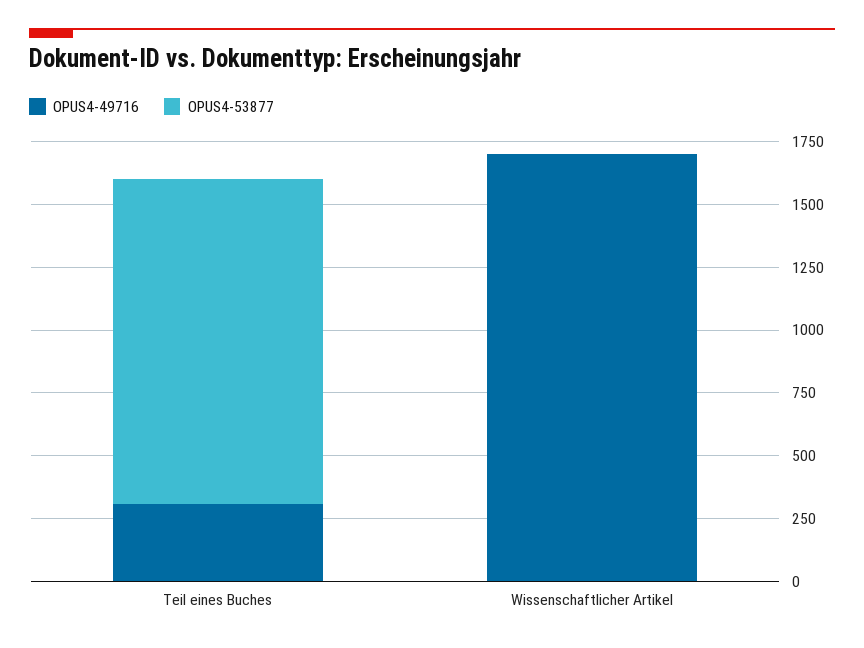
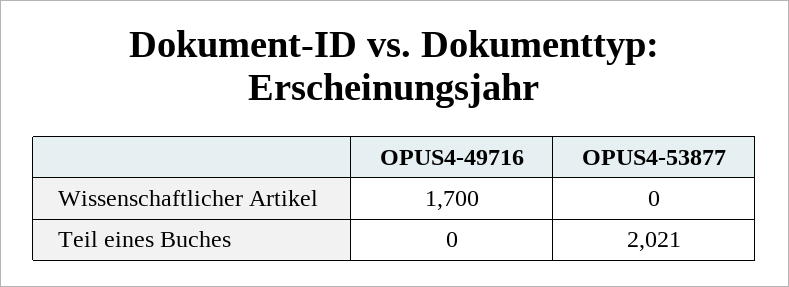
  {
    "OPUS4-49716": {
-     "Teil eines Buches": 300,
+     "Teil eines Buches": 0,
      "Wissenschaftlicher Artikel": 1700
    },
    "OPUS4-53877": {
-     "Teil eines Buches": 1300,
+     "Teil eines Buches": 2021,
      "Wissenschaftlicher Artikel": 0
    }
  }

